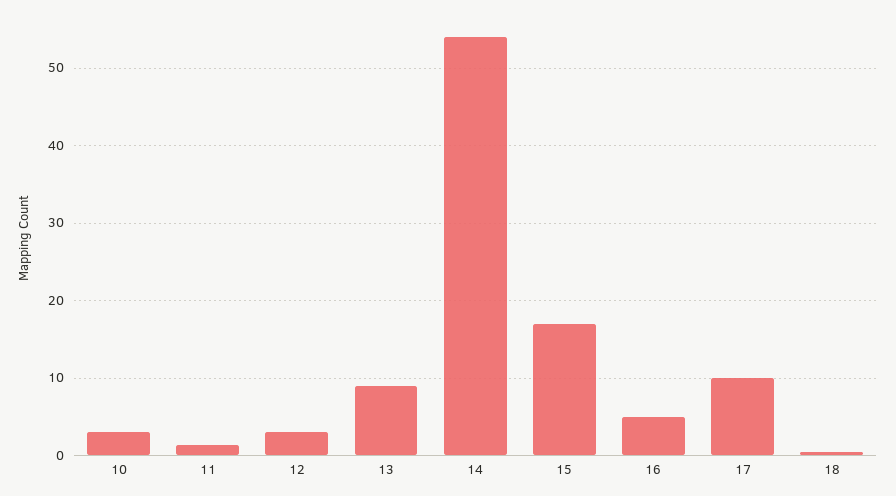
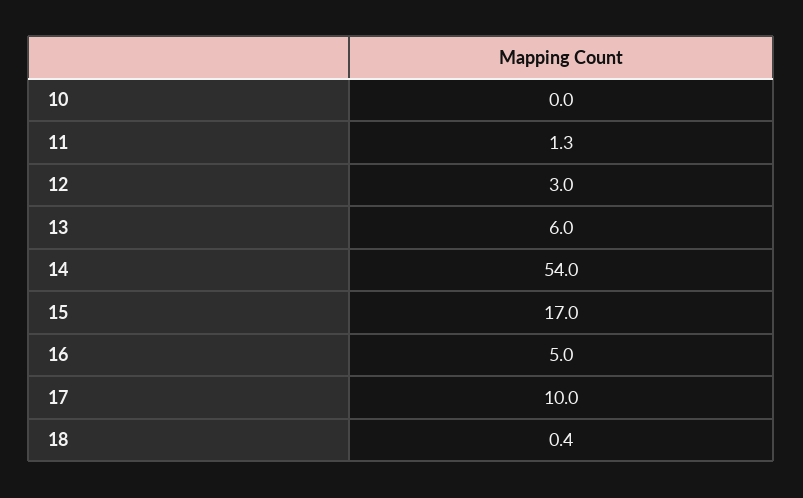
  {
-   "10": 3,
+   "10": 0,
    "11": 1.3,
    "12": 3,
-   "13": 9,
+   "13": 6,
    "14": 54,
    "15": 17,
    "16": 5,
    "17": 10,
    "18": 0.4
  }

